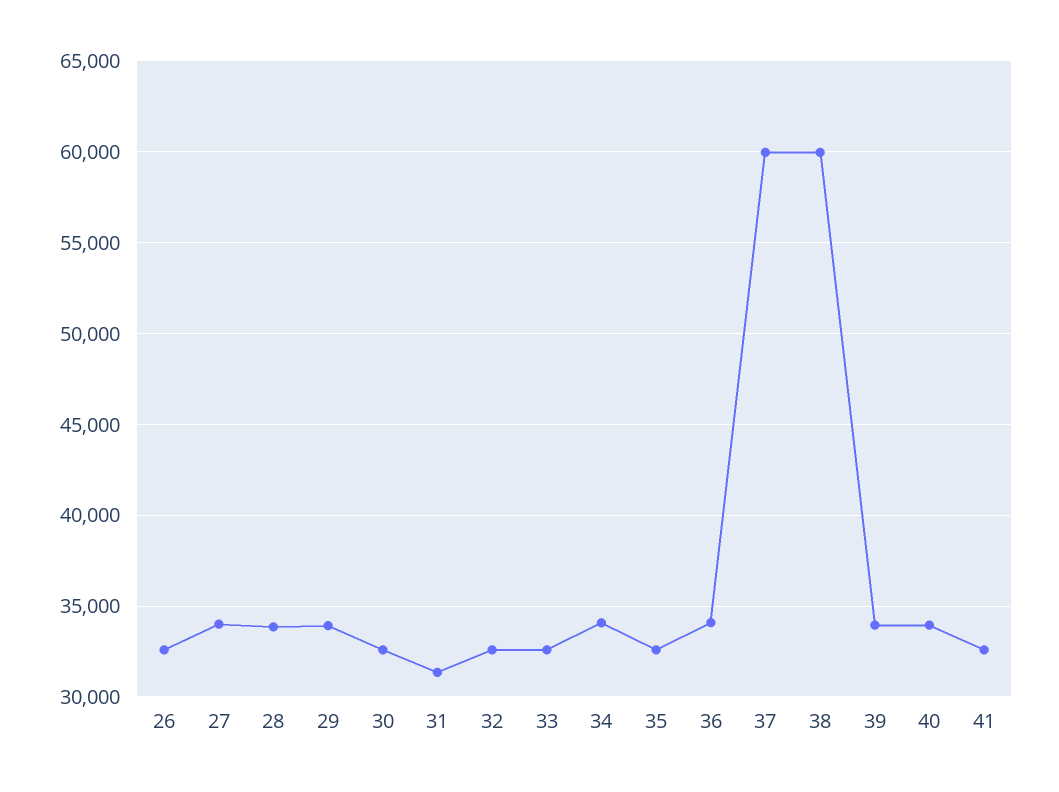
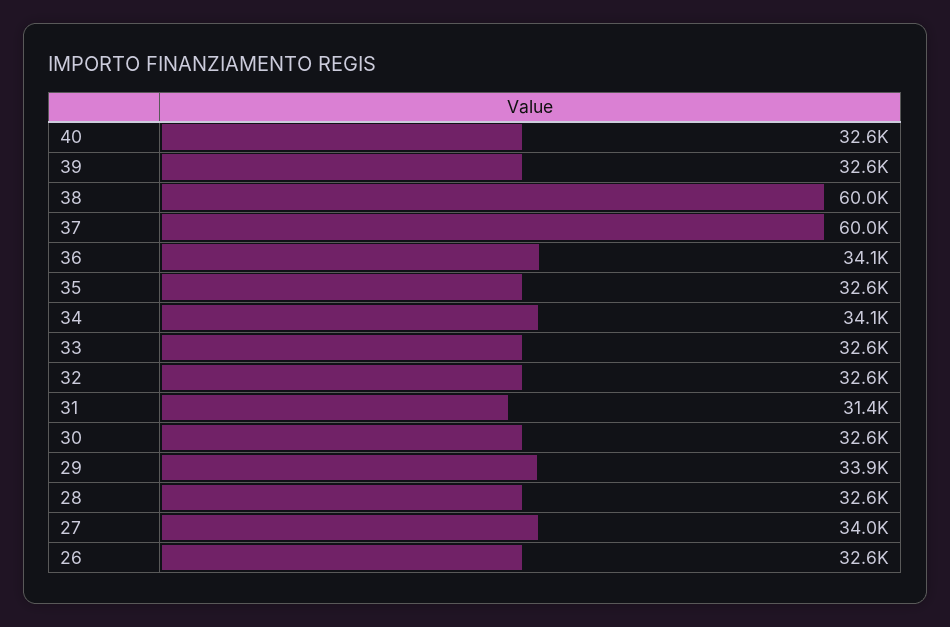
  {
    "26": 32600,
    "27": 34000,
-   "28": 34000,
+   "28": 32600,
    "29": 33900,
    "30": 32600,
    "31": 31400,
    "32": 32600,
    "33": 32600,
    "34": 34100,
    "35": 32600,
    "36": 34100,
    "37": 60000,
    "38": 60000,
-   "39": 34000,
+   "39": 32600,
-   "40": 34000,
+   "40": 32600
-   "41": 32500
  }

